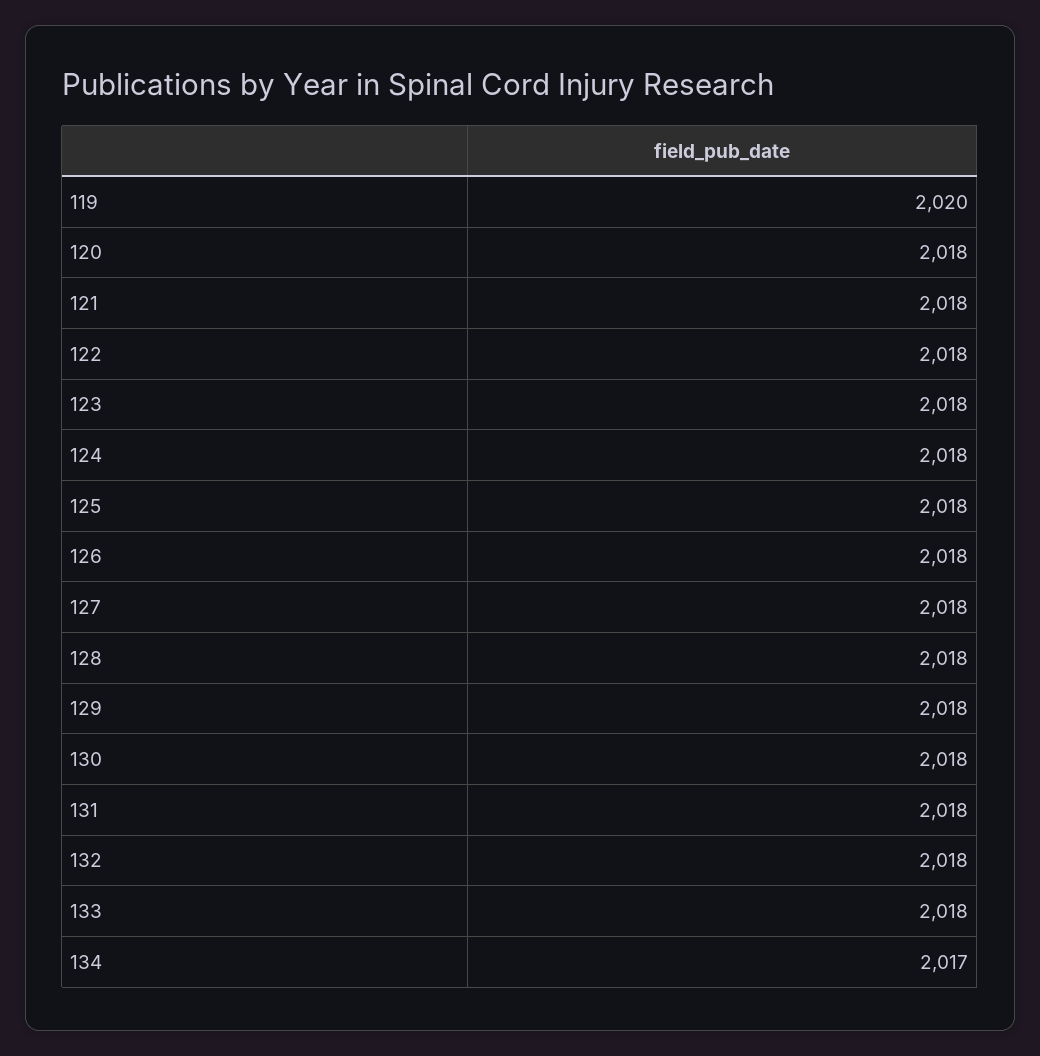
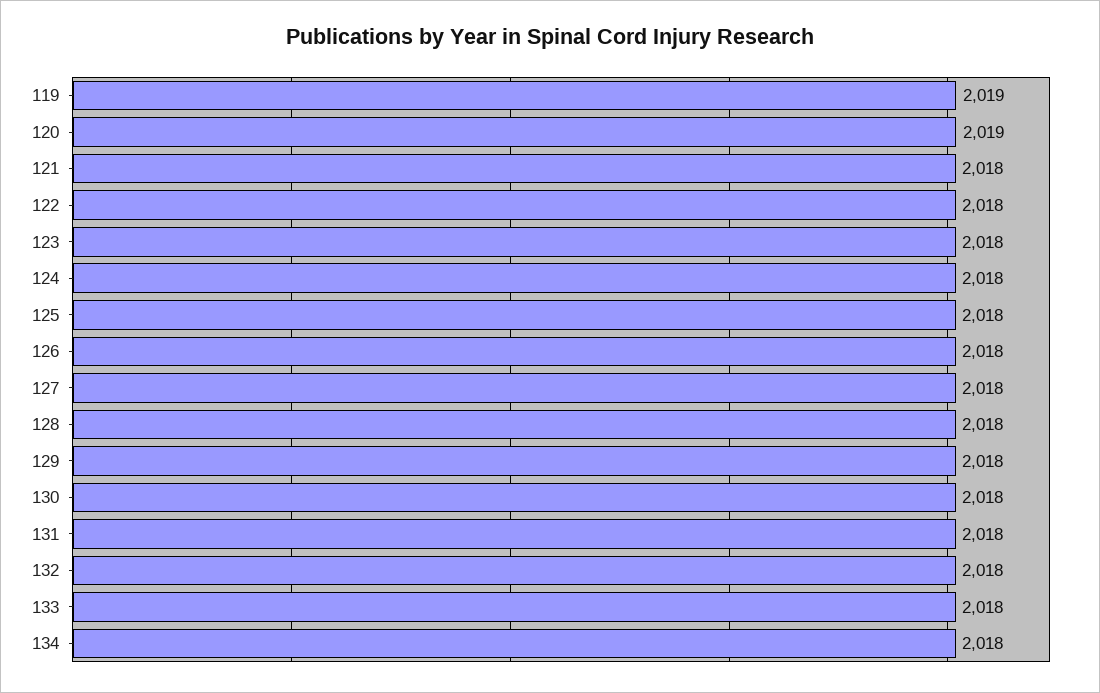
  {
-   "119": 2020,
+   "119": 2019,
-   "120": 2018,
+   "120": 2019,
    "121": 2018,
    "122": 2018,
    "123": 2018,
    "124": 2018,
    "125": 2018,
    "126": 2018,
    "127": 2018,
    "128": 2018,
    "129": 2018,
    "130": 2018,
    "131": 2018,
    "132": 2018,
    "133": 2018,
-   "134": 2017
+   "134": 2018
  }

